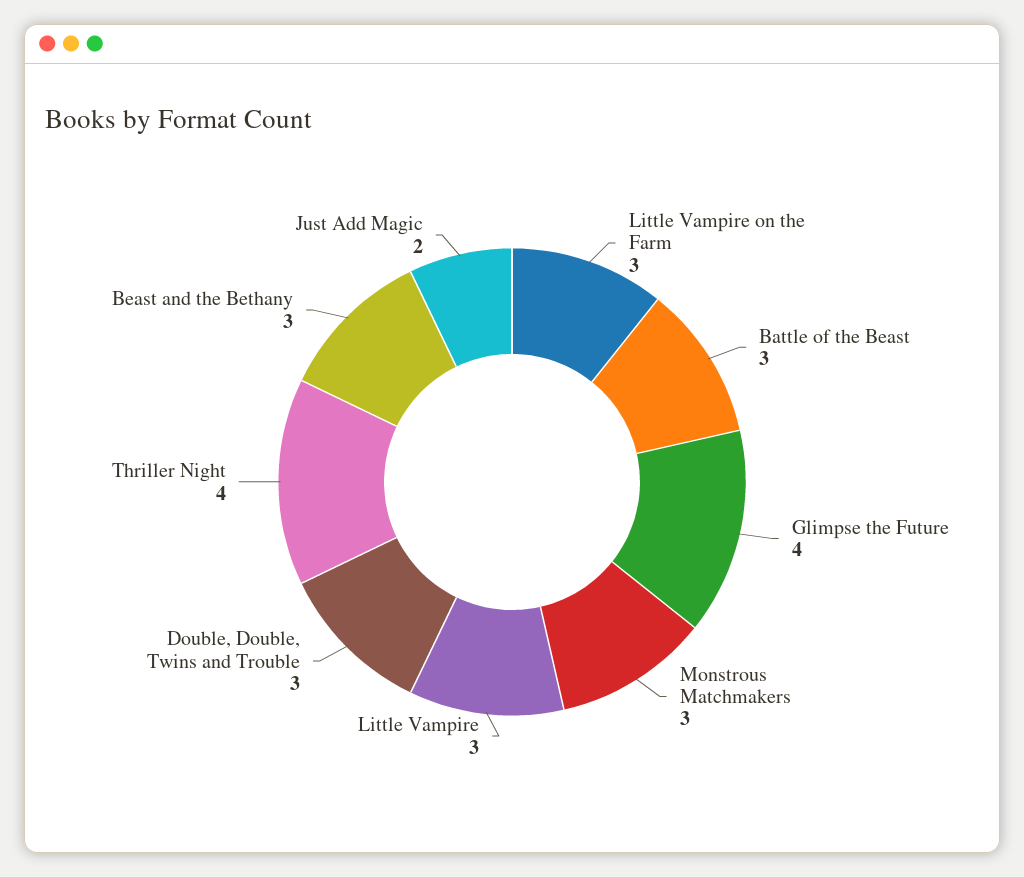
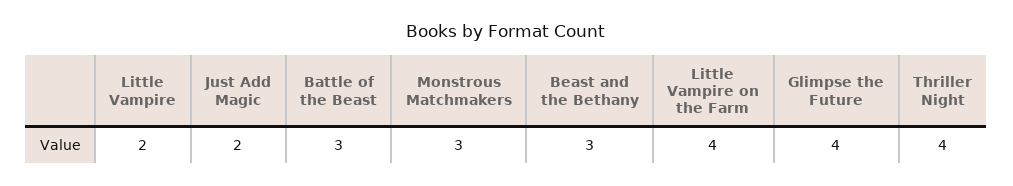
  {
-   "Little Vampire on the Farm": 3,
+   "Little Vampire on the Farm": 4,
    "Battle of the Beast": 3,
    "Glimpse the Future": 4,
    "Monstrous Matchmakers": 3,
-   "Little Vampire": 3,
+   "Little Vampire": 2,
-   "Double, Double, Twins and Trouble": 3,
    "Thriller Night": 4,
    "Beast and the Bethany": 3,
    "Just Add Magic": 2
  }

